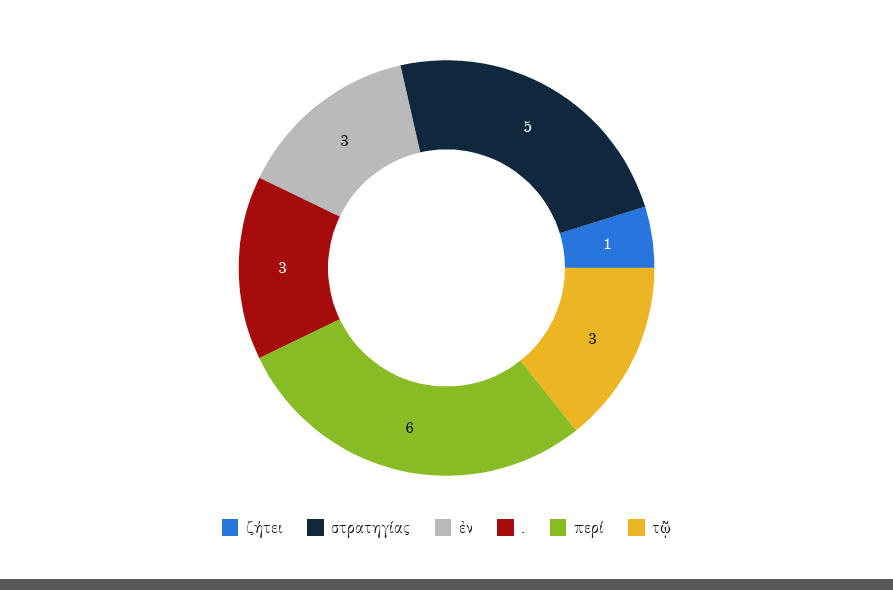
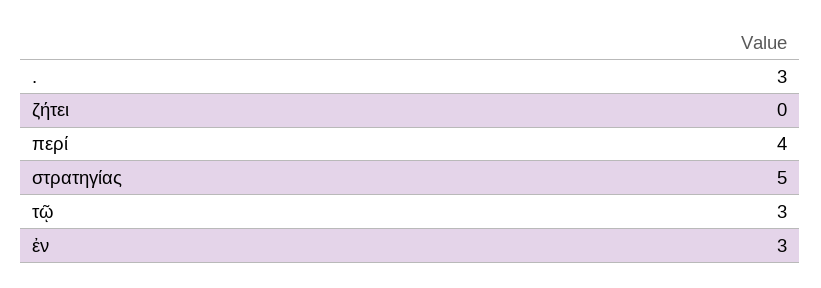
  {
-   "ζήτει": 1,
+   "ζήτει": 0,
    "στρατηγίας": 5,
    "ἐν": 3,
    ".": 3,
-   "περί": 6,
+   "περί": 4,
    "τῷ": 3
  }

